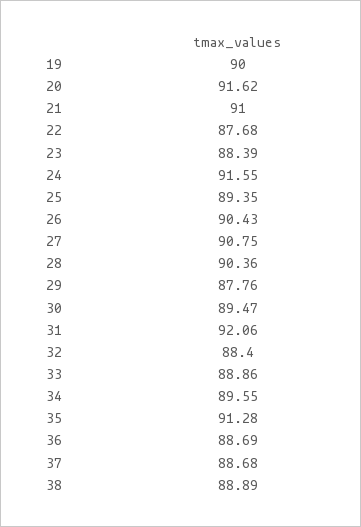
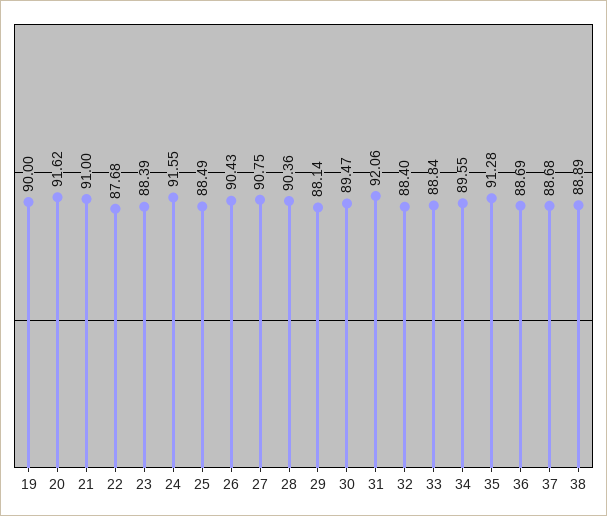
  {
    "19": 90,
    "20": 91.62,
    "21": 91,
    "22": 87.68,
    "23": 88.39,
    "24": 91.55,
-   "25": 89.35,
+   "25": 88.49,
    "26": 90.43,
    "27": 90.75,
    "28": 90.36,
-   "29": 87.76,
+   "29": 88.14,
    "30": 89.47,
    "31": 92.06,
    "32": 88.4,
-   "33": 88.86,
+   "33": 88.84,
    "34": 89.55,
    "35": 91.28,
    "36": 88.69,
    "37": 88.68,
    "38": 88.89
  }

